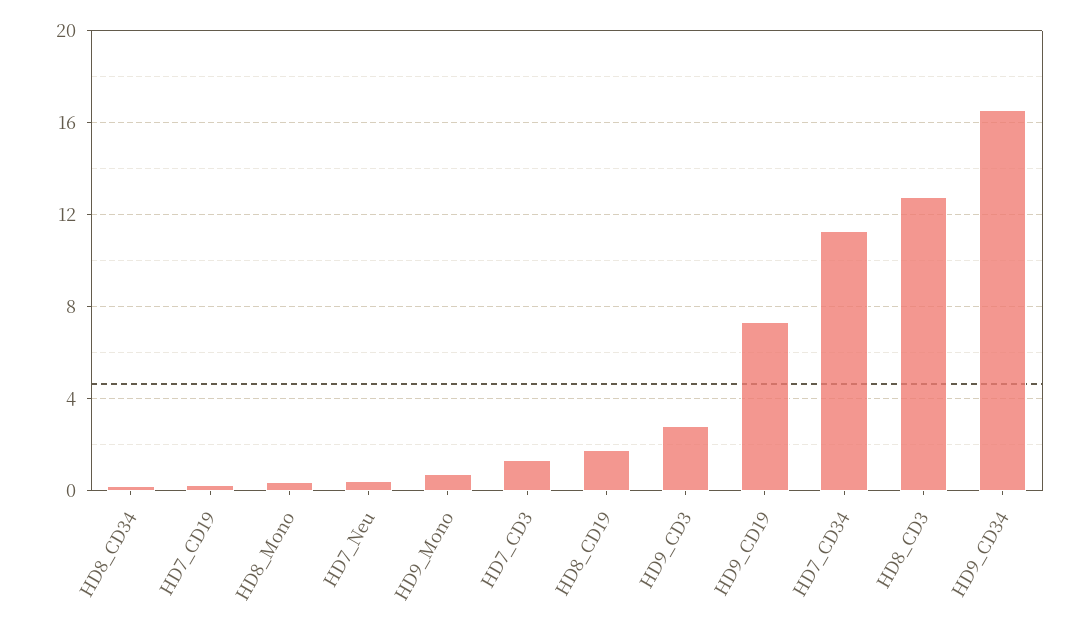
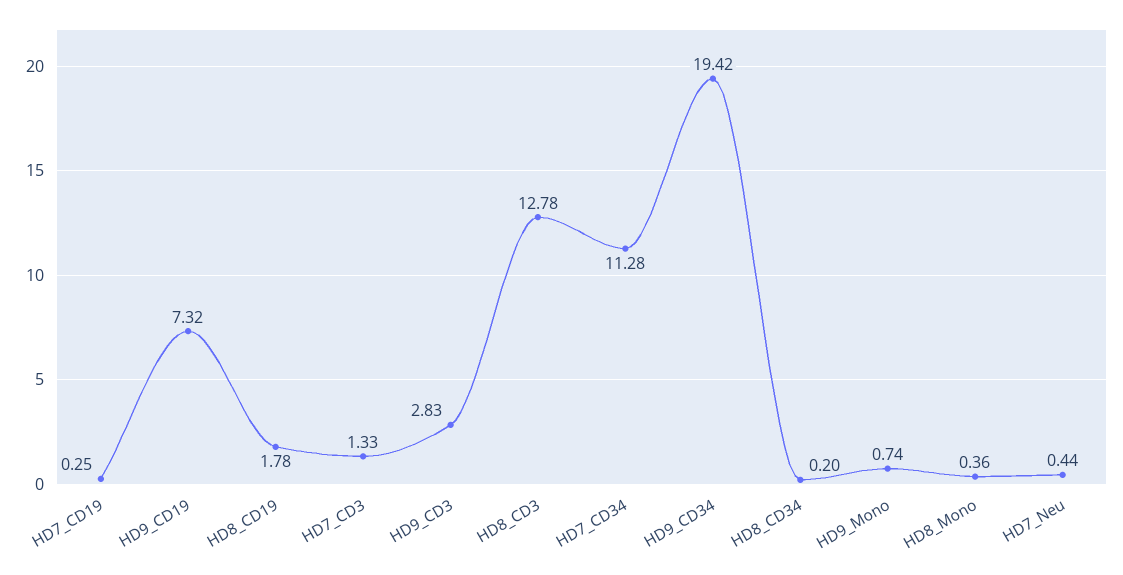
  {
    "HD8_CD34": 0.2,
    "HD7_CD19": 0.25,
    "HD8_Mono": 0.36,
    "HD7_Neu": 0.44,
    "HD9_Mono": 0.74,
    "HD7_CD3": 1.33,
    "HD8_CD19": 1.78,
    "HD9_CD3": 2.83,
    "HD9_CD19": 7.32,
    "HD7_CD34": 11.28,
    "HD8_CD3": 12.78,
-   "HD9_CD34": 16.5
+   "HD9_CD34": 19.42
  }

